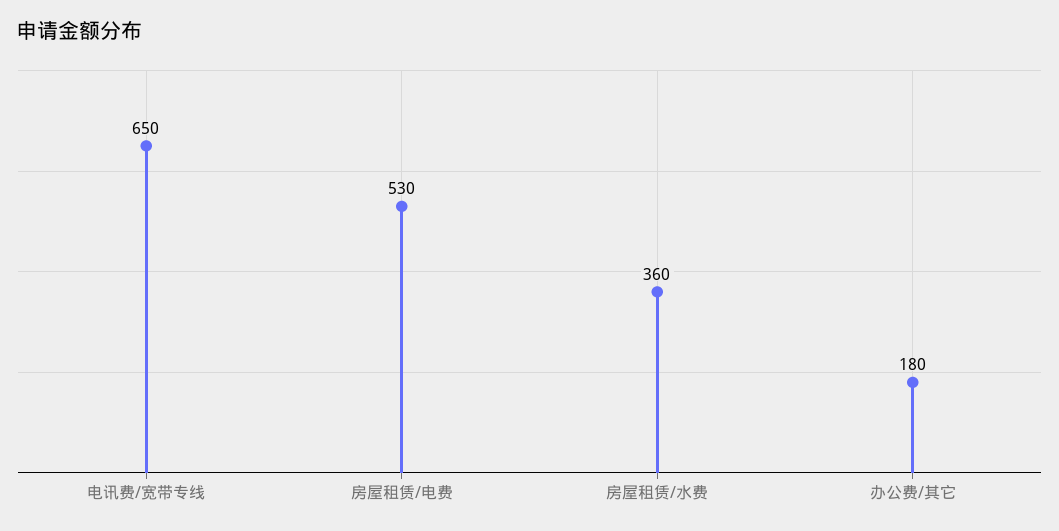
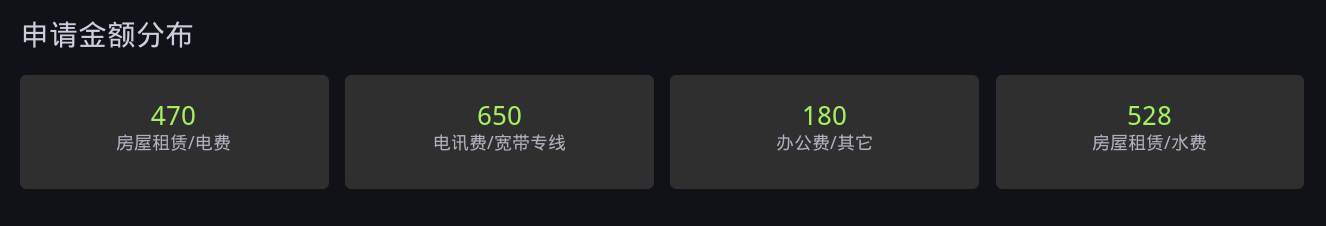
  {
    "电讯费/宽带专线": 650,
-   "房屋租赁/电费": 530,
+   "房屋租赁/电费": 470,
-   "房屋租赁/水费": 360,
+   "房屋租赁/水费": 528,
    "办公费/其它": 180
  }

